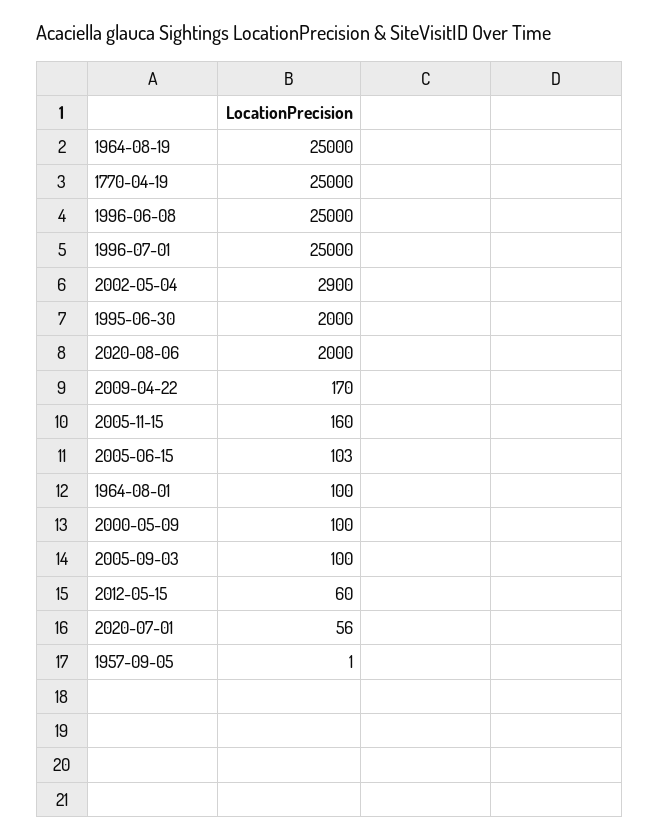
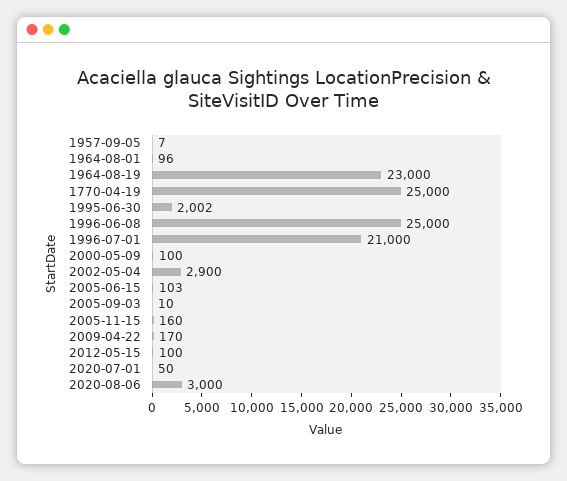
  {
-   "1964-08-19": 25000,
+   "1964-08-19": 23000,
    "1770-04-19": 25000,
    "1996-06-08": 25000,
-   "1996-07-01": 25000,
+   "1996-07-01": 21000,
    "2002-05-04": 2900,
-   "1995-06-30": 2000,
+   "1995-06-30": 2002,
-   "2020-08-06": 2000,
+   "2020-08-06": 3000,
    "2009-04-22": 170,
    "2005-11-15": 160,
    "2005-06-15": 103,
-   "1964-08-01": 100,
+   "1964-08-01": 96,
    "2000-05-09": 100,
-   "2005-09-03": 100,
+   "2005-09-03": 10,
-   "2012-05-15": 60,
+   "2012-05-15": 100,
-   "2020-07-01": 56,
+   "2020-07-01": 50,
-   "1957-09-05": 1
+   "1957-09-05": 7
  }

